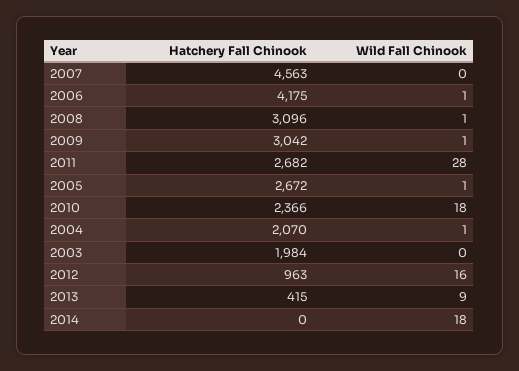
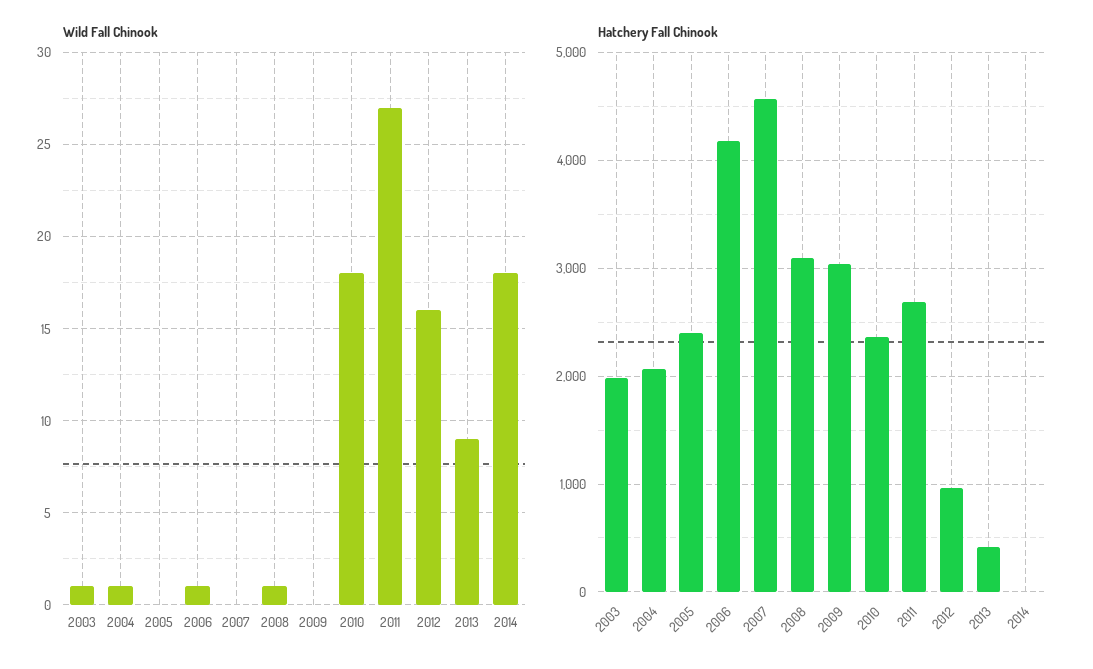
  {
    "Hatchery Fall Chinook": {
      "2007": 4563,
      "2006": 4175,
      "2008": 3096,
      "2009": 3042,
      "2011": 2682,
-     "2005": 2672,
+     "2005": 2400,
      "2010": 2366,
      "2004": 2070,
      "2003": 1984,
      "2012": 963,
      "2013": 415,
      "2014": 0
    },
    "Wild Fall Chinook": {
      "2007": 0,
      "2006": 1,
      "2008": 1,
-     "2009": 1,
+     "2009": 0,
-     "2011": 28,
+     "2011": 27,
-     "2005": 1,
+     "2005": 0,
      "2010": 18,
      "2004": 1,
-     "2003": 0,
+     "2003": 1,
      "2012": 16,
      "2013": 9,
      "2014": 18
    }
  }

